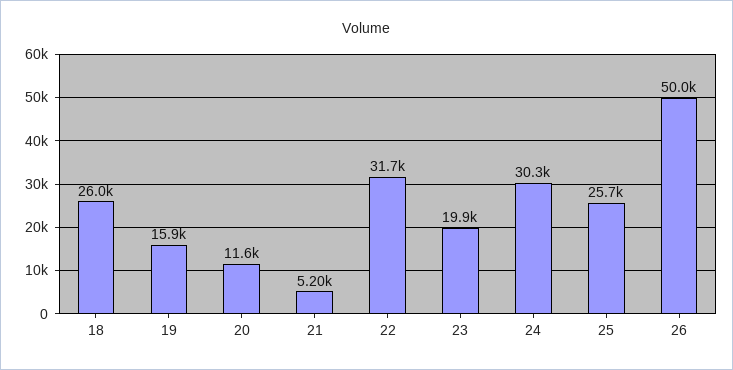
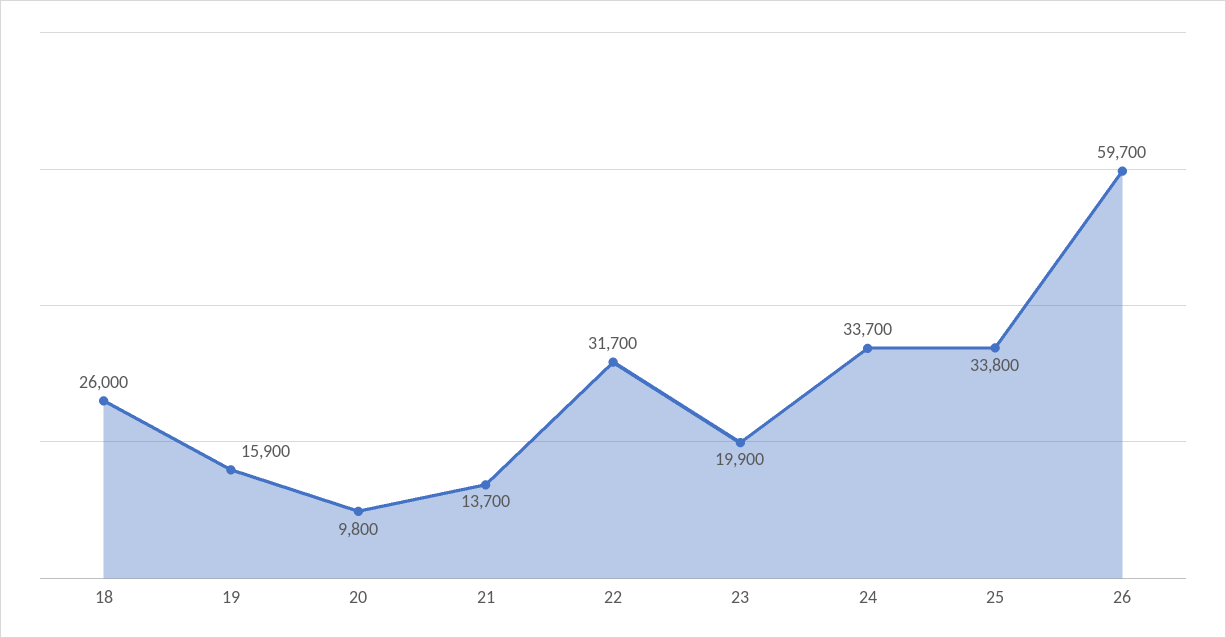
  {
    "18": 26000,
    "19": 15900,
-   "20": 11600,
+   "20": 9800,
-   "21": 5200,
+   "21": 13700,
    "22": 31700,
    "23": 19900,
-   "24": 30300,
+   "24": 33700,
-   "25": 25700,
+   "25": 33800,
-   "26": 50000
+   "26": 59700
  }

